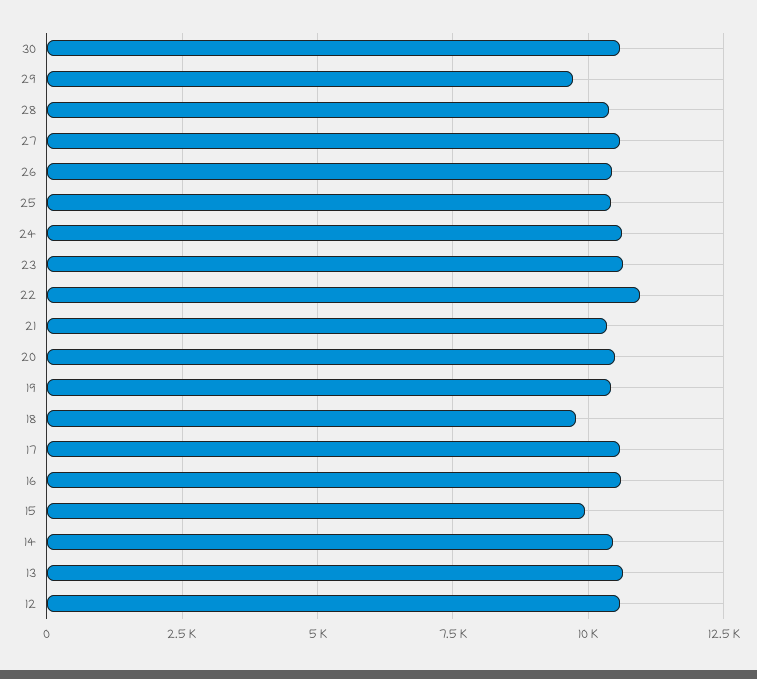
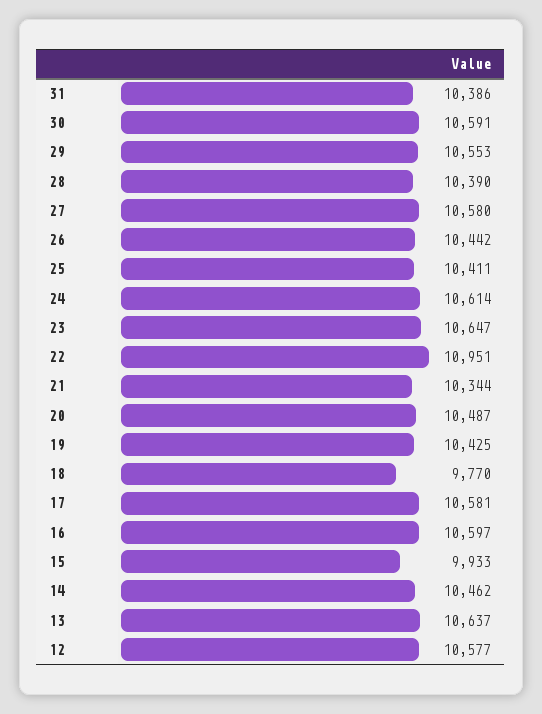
  {
    "30": 10591,
-   "29": 9750,
+   "29": 10553,
    "28": 10390,
    "27": 10580,
    "26": 10442,
    "25": 10411,
    "24": 10614,
    "23": 10647,
    "22": 10951,
    "21": 10344,
    "20": 10487,
    "19": 10425,
    "18": 9770,
    "17": 10581,
    "16": 10597,
    "15": 9933,
    "14": 10462,
    "13": 10637,
-   "12": 10577
+   "12": 10577,
+   "31": 10386
  }

